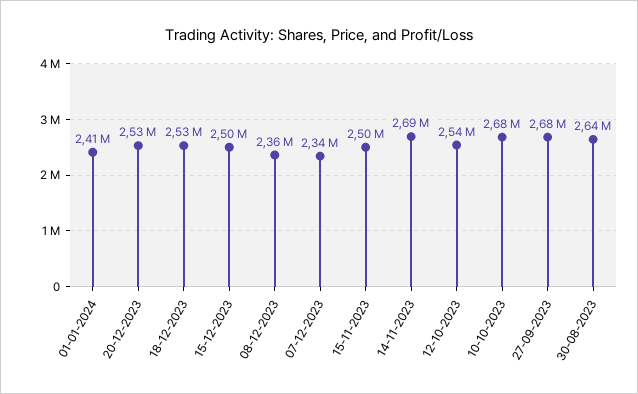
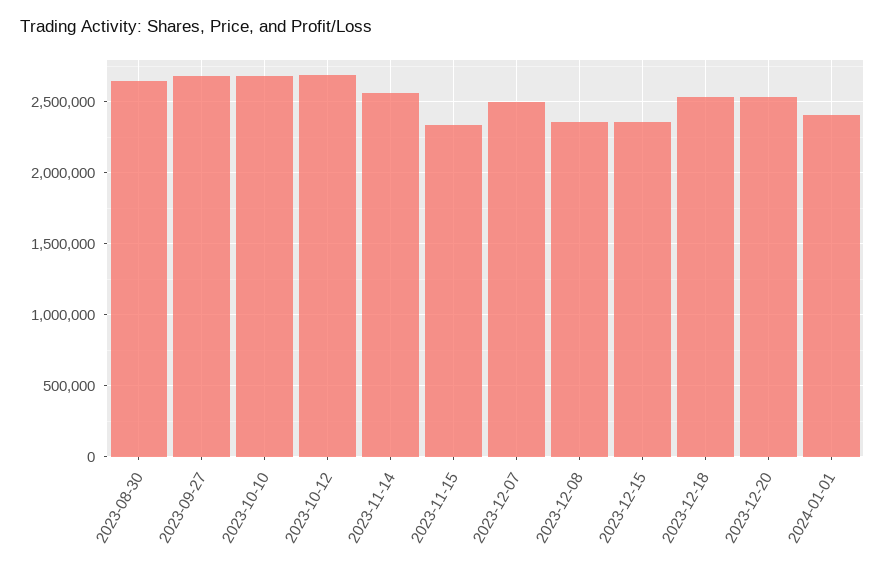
  {
    "01-01-2024": 2410000,
    "20-12-2023": 2530000,
    "18-12-2023": 2530000,
-   "15-12-2023": 2500000,
+   "15-12-2023": 2350000,
    "08-12-2023": 2360000,
-   "07-12-2023": 2340000,
+   "07-12-2023": 2500000,
-   "15-11-2023": 2500000,
+   "15-11-2023": 2350000,
-   "14-11-2023": 2690000,
+   "14-11-2023": 2550000,
-   "12-10-2023": 2540000,
+   "12-10-2023": 2700000,
    "10-10-2023": 2680000,
    "27-09-2023": 2680000,
    "30-08-2023": 2640000
  }

